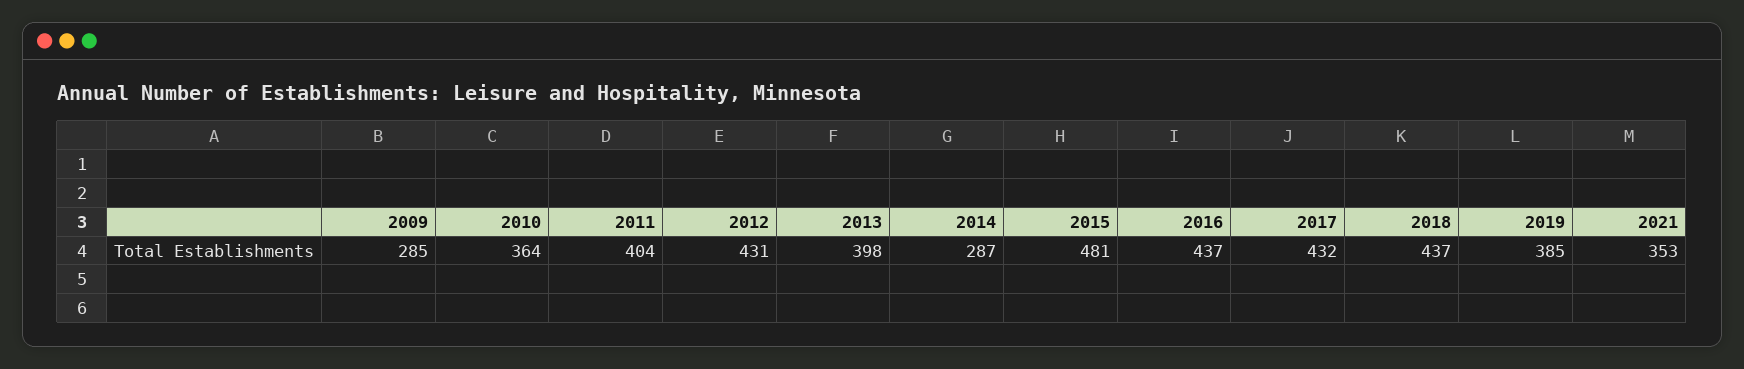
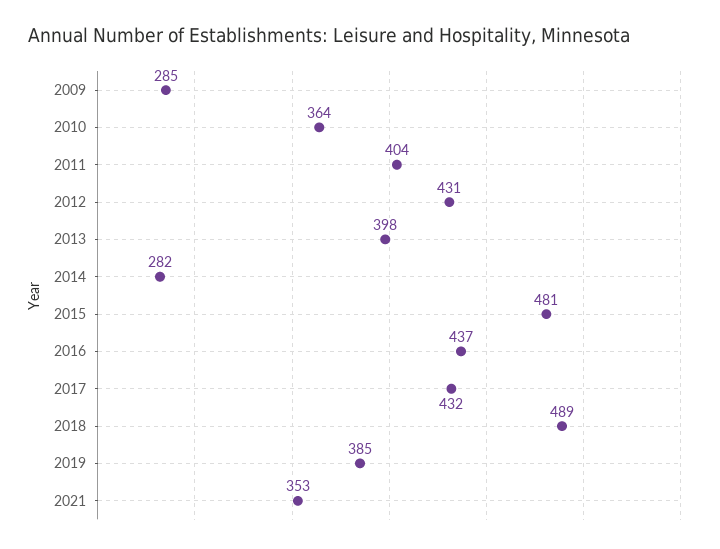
  {
    "2009": 285,
    "2010": 364,
    "2011": 404,
    "2012": 431,
    "2013": 398,
-   "2014": 287,
+   "2014": 282,
    "2015": 481,
    "2016": 437,
    "2017": 432,
-   "2018": 437,
+   "2018": 489,
    "2019": 385,
    "2021": 353
  }

